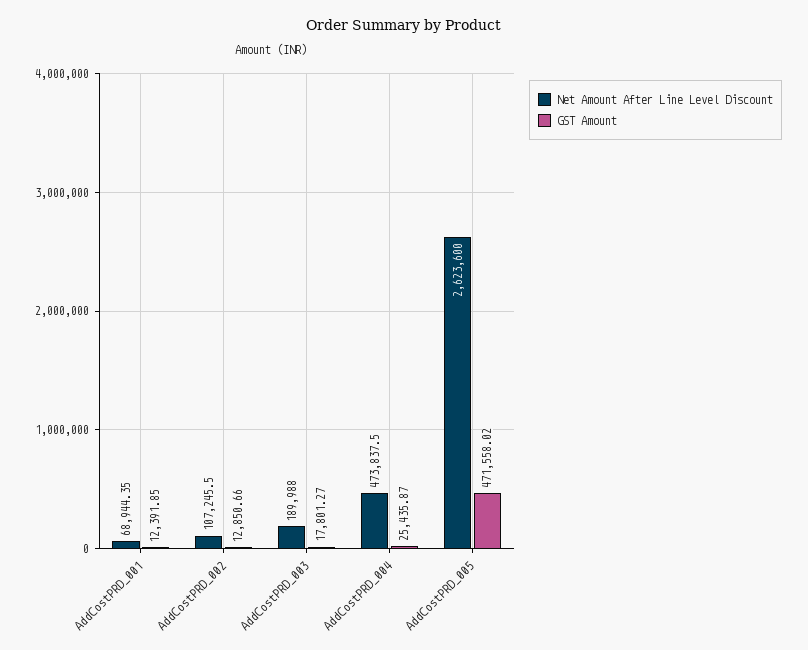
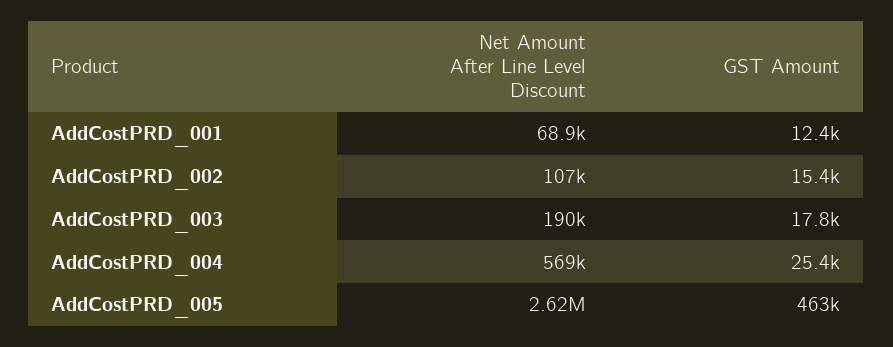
  {
    "Net Amount After Line Level Discount": {
      "AddCostPRD_001": 68944.35,
      "AddCostPRD_002": 107245.5,
      "AddCostPRD_003": 189988,
-     "AddCostPRD_004": 473837.5,
+     "AddCostPRD_004": 569000,
      "AddCostPRD_005": 2623600
    },
    "GST Amount": {
      "AddCostPRD_001": 12391.85,
-     "AddCostPRD_002": 12850.66,
+     "AddCostPRD_002": 15400,
      "AddCostPRD_003": 17801.27,
      "AddCostPRD_004": 25435.87,
-     "AddCostPRD_005": 471558.02
+     "AddCostPRD_005": 463000
    }
  }

